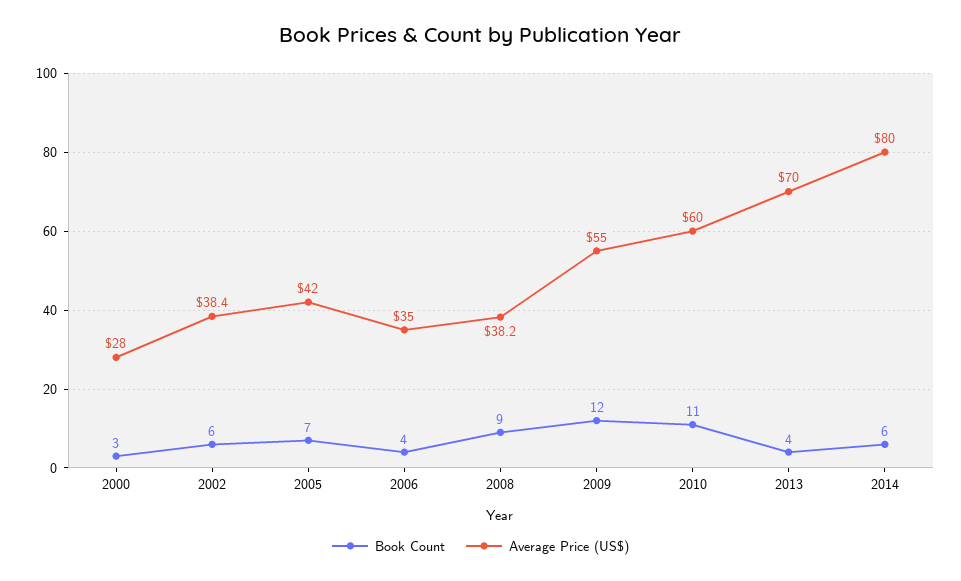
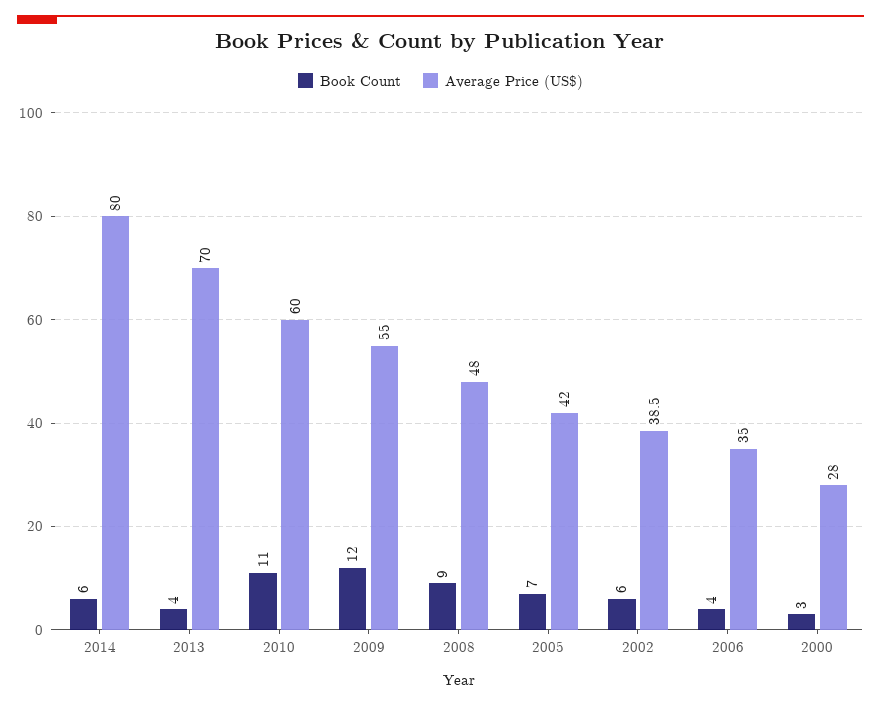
  {
    "Book Count": {
      "2000": 3,
      "2002": 6,
      "2005": 7,
      "2006": 4,
      "2008": 9,
      "2009": 12,
      "2010": 11,
      "2013": 4,
      "2014": 6
    },
    "Average Price (US$)": {
      "2000": 28,
-     "2002": 38.4,
+     "2002": 38.5,
      "2005": 42,
      "2006": 35,
-     "2008": 38.2,
+     "2008": 48,
      "2009": 55,
      "2010": 60,
      "2013": 70,
      "2014": 80
    }
  }

